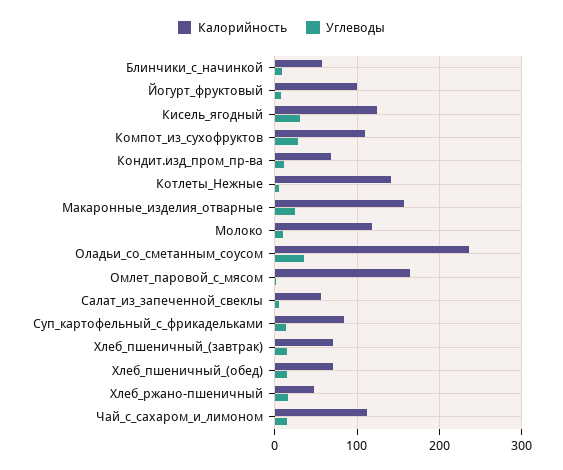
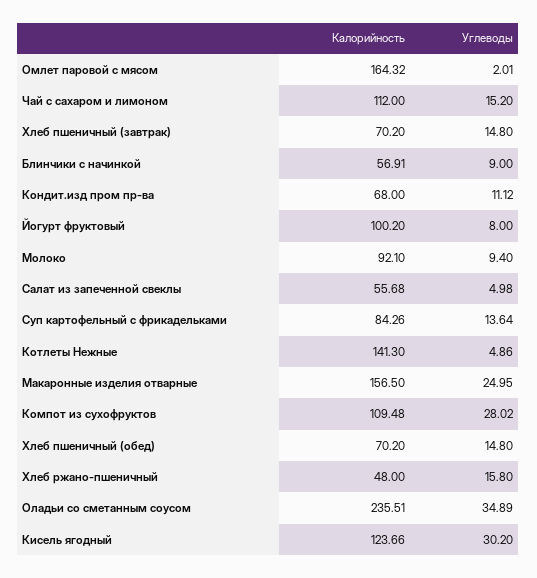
  {
    "Калорийность": {
      "Блинчики_с_начинкой": 56.91,
      "Йогурт_фруктовый": 100.2,
      "Кисель_ягодный": 123.66,
      "Компот_из_сухофруктов": 109.48,
      "Кондит.изд_пром_пр-ва": 68,
      "Котлеты_Нежные": 141.3,
      "Макаронные_изделия_отварные": 156.5,
-     "Молоко": 120,
+     "Молоко": 92.1,
      "Оладьи_со_сметанным_соусом": 235.51,
      "Омлет_паровой_с_мясом": 164.32,
      "Салат_из_запеченной_свеклы": 55.68,
      "Суп_картофельный_с_фрикадельками": 84.26,
      "Хлеб_пшеничный_(завтрак)": 70.2,
      "Хлеб_пшеничный_(обед)": 70.2,
      "Хлеб_ржано-пшеничный": 48,
      "Чай_с_сахаром_и_лимоном": 112
    },
    "Углеводы": {
      "Блинчики_с_начинкой": 9,
      "Йогурт_фруктовый": 8,
      "Кисель_ягодный": 30.2,
      "Компот_из_сухофруктов": 28.02,
      "Кондит.изд_пром_пр-ва": 11.12,
      "Котлеты_Нежные": 4.86,
      "Макаронные_изделия_отварные": 24.95,
      "Молоко": 9.4,
      "Оладьи_со_сметанным_соусом": 34.89,
      "Омлет_паровой_с_мясом": 2.01,
      "Салат_из_запеченной_свеклы": 4.98,
      "Суп_картофельный_с_фрикадельками": 13.64,
      "Хлеб_пшеничный_(завтрак)": 14.8,
      "Хлеб_пшеничный_(обед)": 14.8,
      "Хлеб_ржано-пшеничный": 15.8,
      "Чай_с_сахаром_и_лимоном": 15.2
    }
  }

